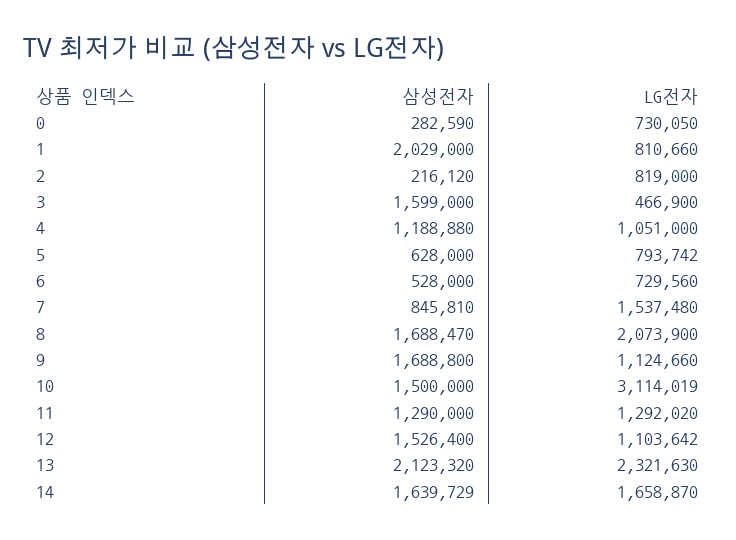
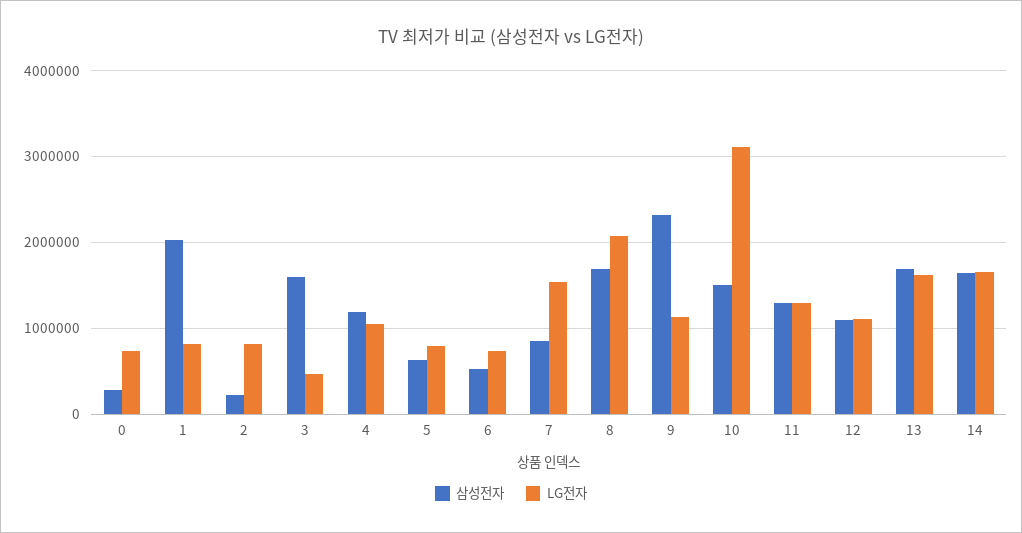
  {
    "삼성전자": {
      "0": 282590,
      "1": 2029000,
      "2": 216120,
      "3": 1599000,
      "4": 1188880,
      "5": 628000,
      "6": 528000,
      "7": 845810,
      "8": 1688470,
-     "9": 1688800,
+     "9": 2300000,
      "10": 1500000,
      "11": 1290000,
-     "12": 1526400,
+     "12": 1100000,
-     "13": 2123320,
+     "13": 1700000,
      "14": 1639729
    },
    "LG전자": {
      "0": 730050,
      "1": 810660,
      "2": 819000,
      "3": 466900,
      "4": 1051000,
      "5": 793742,
      "6": 729560,
      "7": 1537480,
      "8": 2073900,
      "9": 1124660,
      "10": 3114019,
      "11": 1292020,
      "12": 1103642,
-     "13": 2321630,
+     "13": 1600000,
      "14": 1658870
    }
  }

